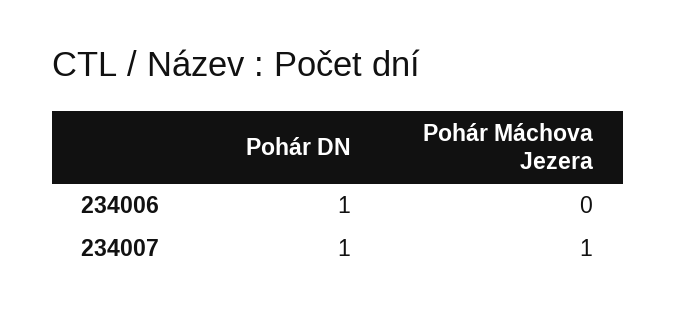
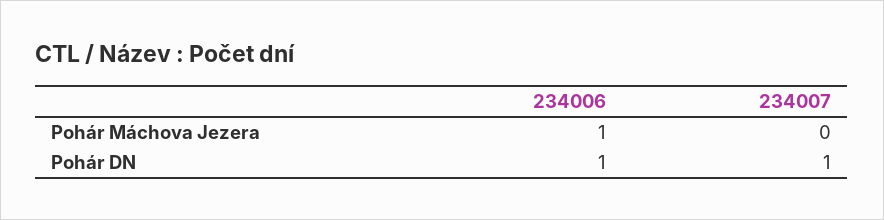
  {
    "Pohár DN": {
      "234006": 1,
      "234007": 1
    },
    "Pohár Máchova Jezera": {
-     "234006": 0,
+     "234006": 1,
-     "234007": 1
+     "234007": 0
    }
  }

